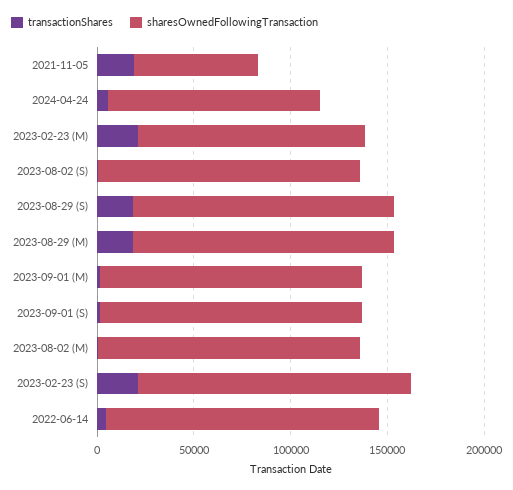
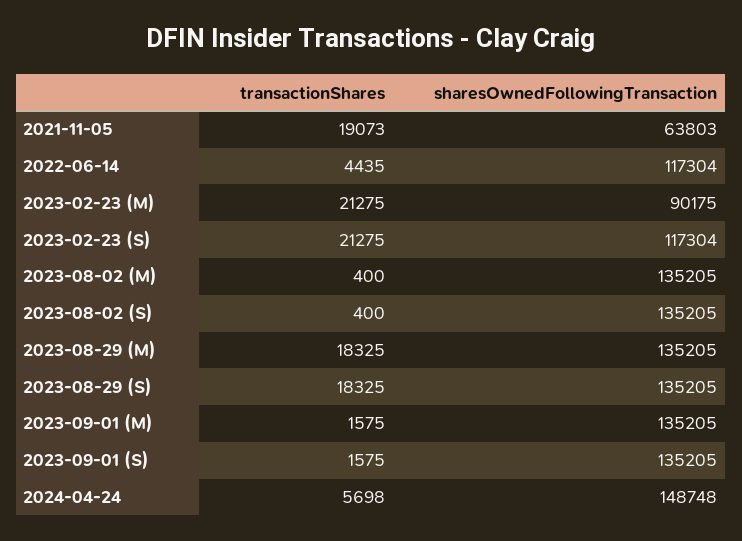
  {
    "transactionShares": {
      "2021-11-05": 19073,
      "2024-04-24": 5698,
      "2023-02-23 (M)": 21275,
      "2023-08-02 (S)": 400,
      "2023-08-29 (S)": 18325,
      "2023-08-29 (M)": 18325,
      "2023-09-01 (M)": 1575,
      "2023-09-01 (S)": 1575,
      "2023-08-02 (M)": 400,
      "2023-02-23 (S)": 21275,
      "2022-06-14": 4435
    },
    "sharesOwnedFollowingTransaction": {
      "2021-11-05": 63803,
-     "2024-04-24": 110000,
+     "2024-04-24": 148748,
-     "2023-02-23 (M)": 120000,
+     "2023-02-23 (M)": 90175,
      "2023-08-02 (S)": 135205,
      "2023-08-29 (S)": 135205,
      "2023-08-29 (M)": 135205,
      "2023-09-01 (M)": 135205,
      "2023-09-01 (S)": 135205,
      "2023-08-02 (M)": 135205,
-     "2023-02-23 (S)": 140000,
+     "2023-02-23 (S)": 117304,
-     "2022-06-14": 140000
+     "2022-06-14": 117304
    }
  }

